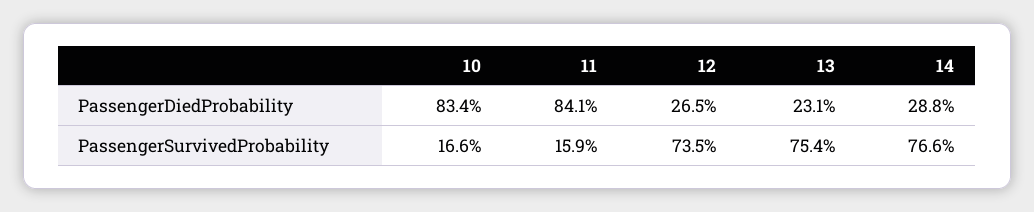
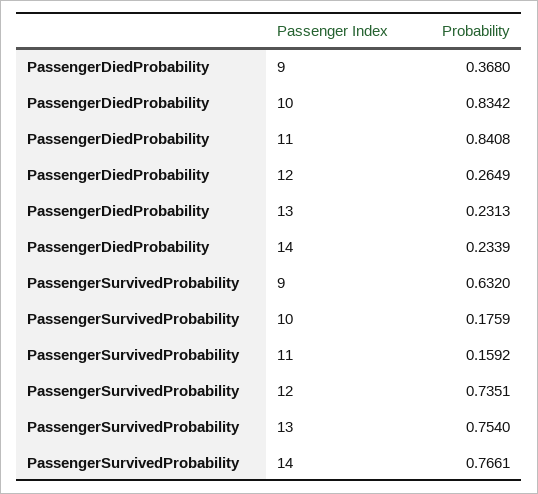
  {
    "10": {
      "PassengerDiedProbability": 0.8342,
-     "PassengerSurvivedProbability": 0.166
+     "PassengerSurvivedProbability": 0.1759
    },
    "11": {
      "PassengerDiedProbability": 0.8408,
      "PassengerSurvivedProbability": 0.1592
    },
    "12": {
      "PassengerDiedProbability": 0.2649,
      "PassengerSurvivedProbability": 0.7351
    },
    "13": {
      "PassengerDiedProbability": 0.2313,
      "PassengerSurvivedProbability": 0.754
    },
    "14": {
-     "PassengerDiedProbability": 0.288,
+     "PassengerDiedProbability": 0.2339,
      "PassengerSurvivedProbability": 0.7661
-   }
+   },
+   "9": {
+     "PassengerDiedProbability": 0.368,
+     "PassengerSurvivedProbability": 0.632
+   }
  }

